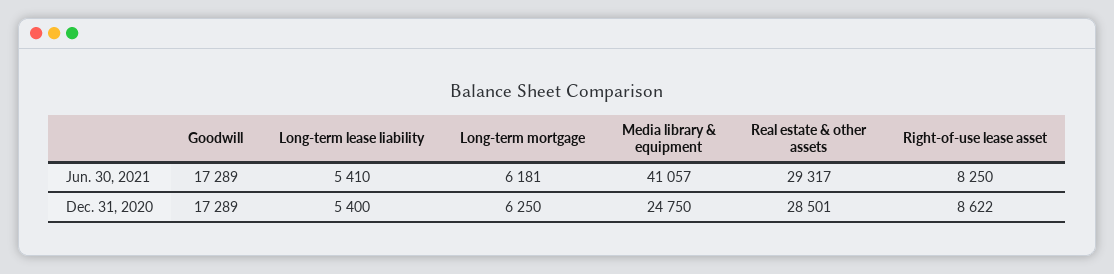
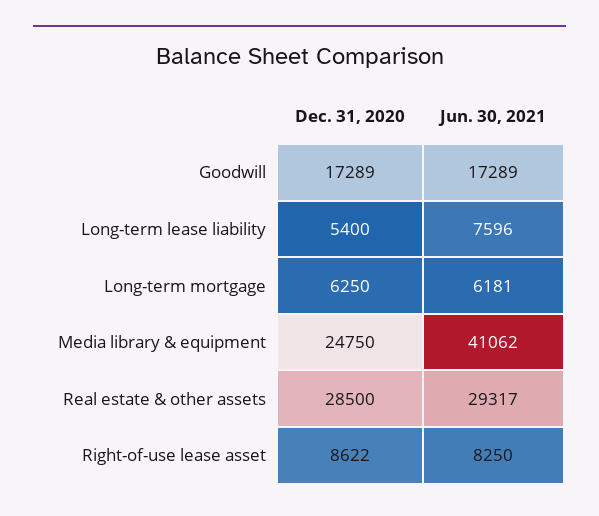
  {
    "Goodwill": {
      "Jun. 30, 2021": 17289,
      "Dec. 31, 2020": 17289
    },
    "Long-term lease liability": {
-     "Jun. 30, 2021": 5410,
+     "Jun. 30, 2021": 7596,
      "Dec. 31, 2020": 5400
    },
    "Long-term mortgage": {
      "Jun. 30, 2021": 6181,
      "Dec. 31, 2020": 6250
    },
    "Media library & equipment": {
-     "Jun. 30, 2021": 41057,
+     "Jun. 30, 2021": 41062,
      "Dec. 31, 2020": 24750
    },
    "Real estate & other assets": {
      "Jun. 30, 2021": 29317,
-     "Dec. 31, 2020": 28501
+     "Dec. 31, 2020": 28500
    },
    "Right-of-use lease asset": {
      "Jun. 30, 2021": 8250,
      "Dec. 31, 2020": 8622
    }
  }

